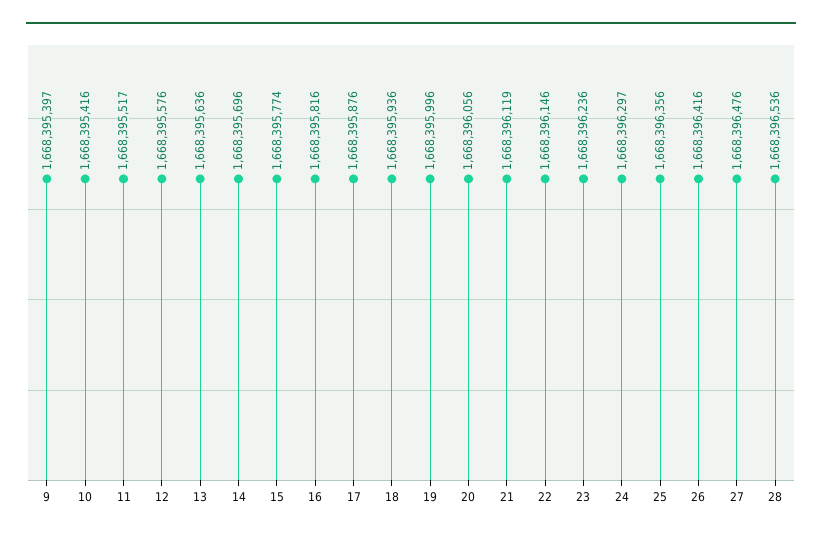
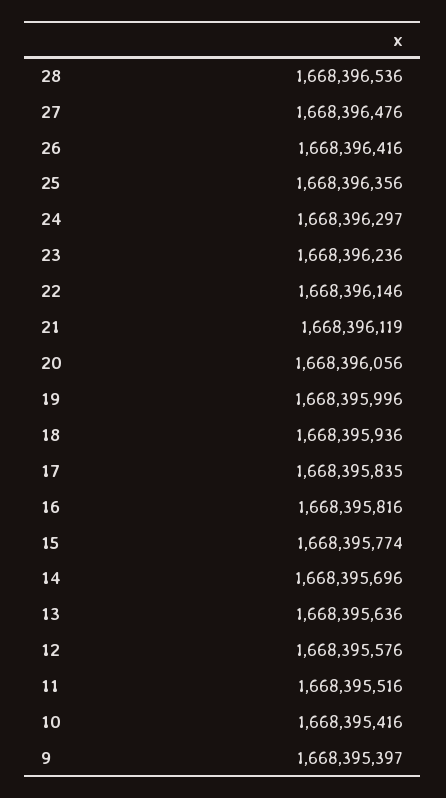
  {
    "9": 1668395397,
    "10": 1668395416,
-   "11": 1668395517,
+   "11": 1668395516,
    "12": 1668395576,
    "13": 1668395636,
    "14": 1668395696,
    "15": 1668395774,
    "16": 1668395816,
-   "17": 1668395876,
+   "17": 1668395835,
    "18": 1668395936,
    "19": 1668395996,
    "20": 1668396056,
    "21": 1668396119,
    "22": 1668396146,
    "23": 1668396236,
    "24": 1668396297,
    "25": 1668396356,
    "26": 1668396416,
    "27": 1668396476,
    "28": 1668396536
  }

